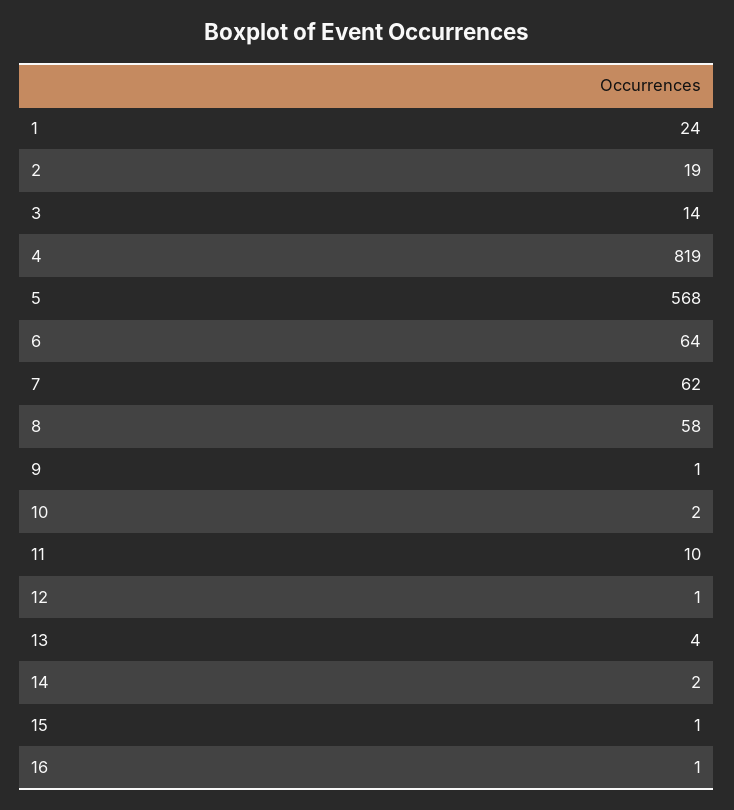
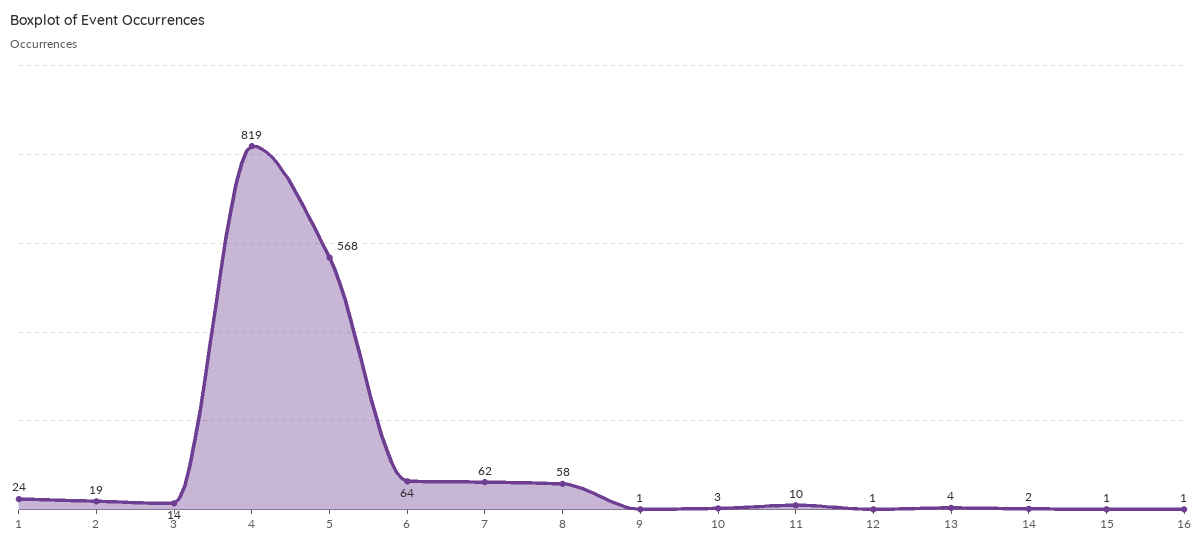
  {
    "1": 24,
    "2": 19,
    "3": 14,
    "4": 819,
    "5": 568,
    "6": 64,
    "7": 62,
    "8": 58,
    "9": 1,
-   "10": 2,
+   "10": 3,
    "11": 10,
    "12": 1,
    "13": 4,
    "14": 2,
    "15": 1,
    "16": 1
  }

